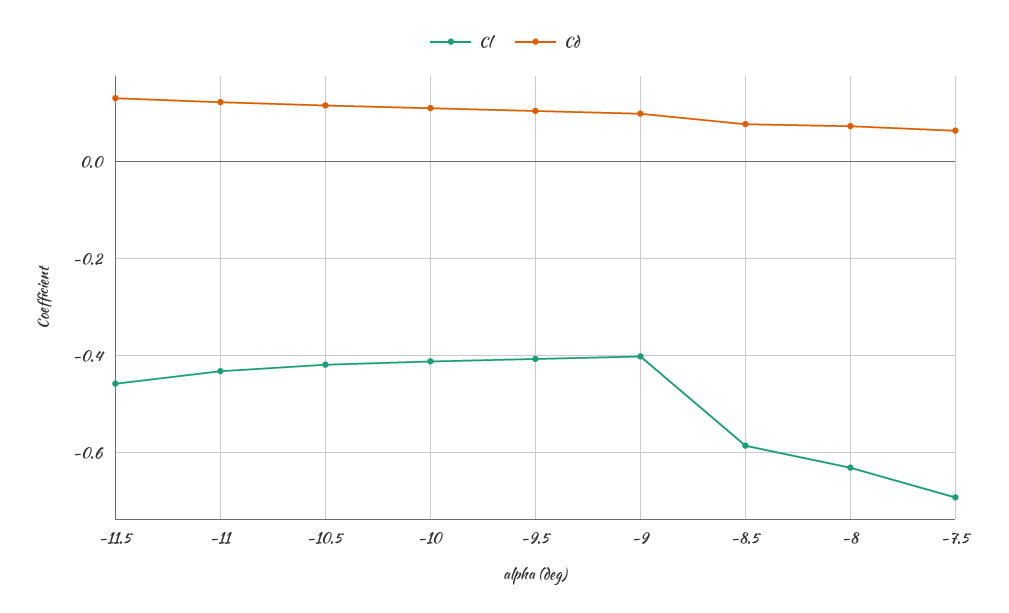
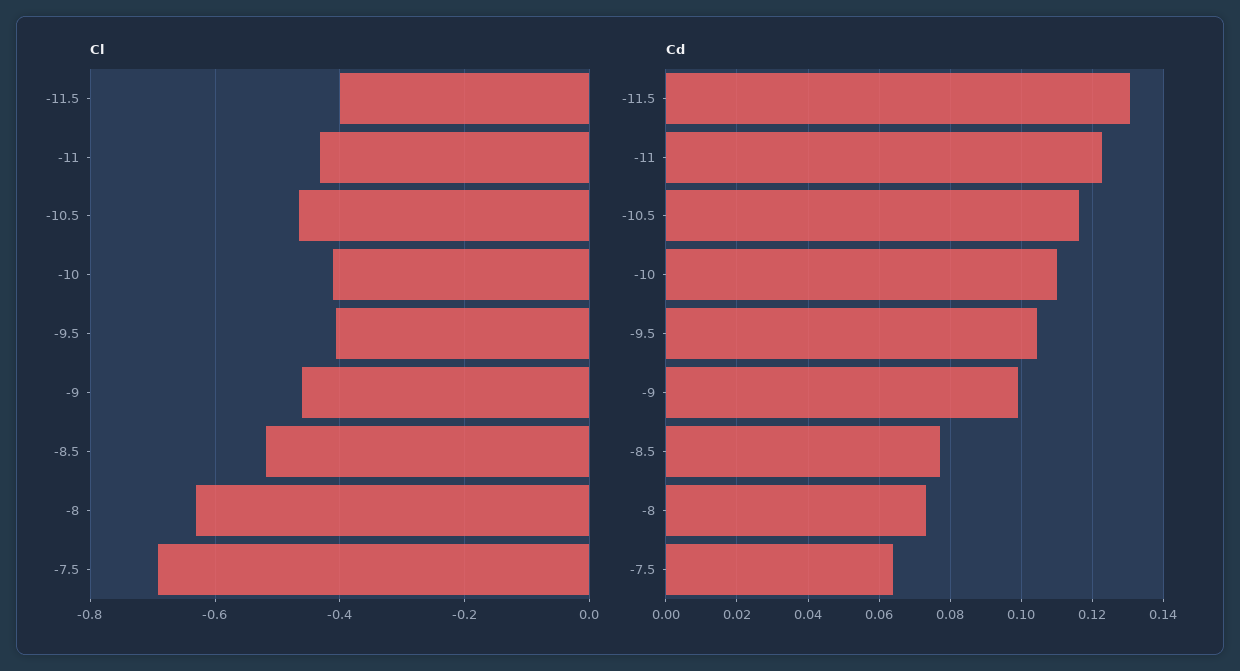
  {
    "Cl": {
-     "-11.5": -0.46,
+     "-11.5": -0.4,
      "-11": -0.44,
-     "-10.5": -0.42,
+     "-10.5": -0.46,
      "-10": -0.42,
      "-9.5": -0.4,
-     "-9": -0.4,
+     "-9": -0.46,
-     "-8.5": -0.58,
+     "-8.5": -0.52,
      "-8": -0.64,
      "-7.5": -0.7
    },
    "Cd": {
      "-11.5": 0.13,
      "-11": 0.122,
      "-10.5": 0.116,
      "-10": 0.11,
      "-9.5": 0.104,
      "-9": 0.1,
      "-8.5": 0.078,
      "-8": 0.074,
      "-7.5": 0.064
    }
  }

